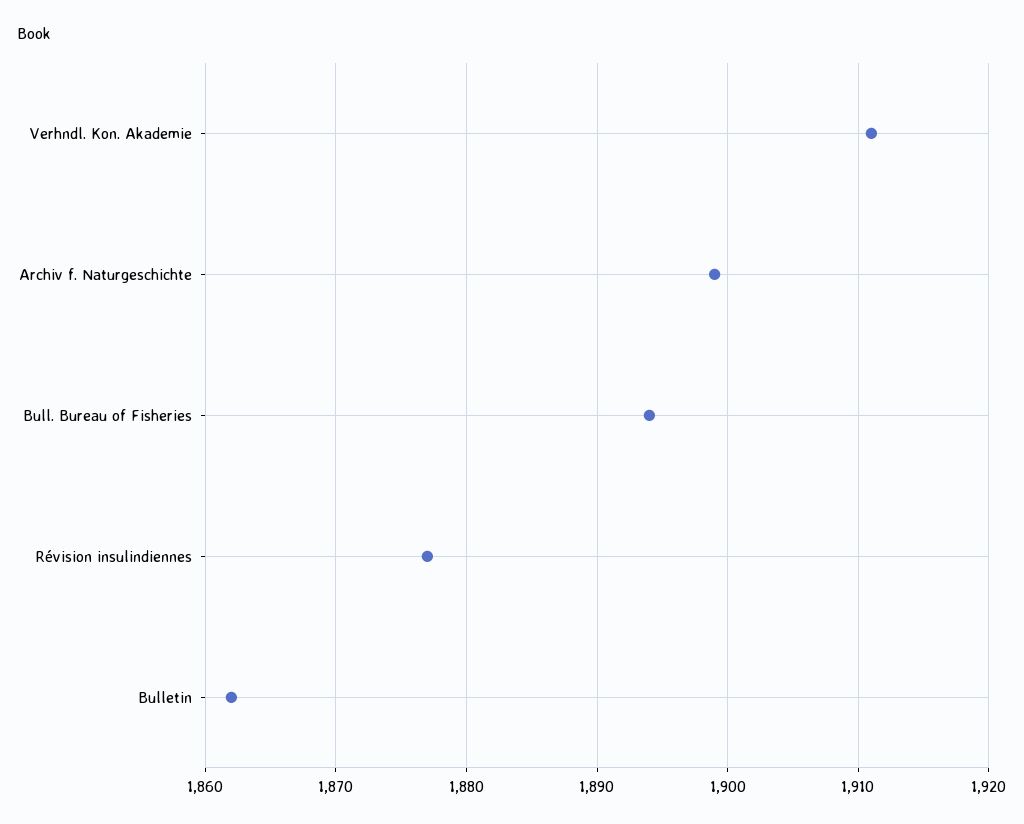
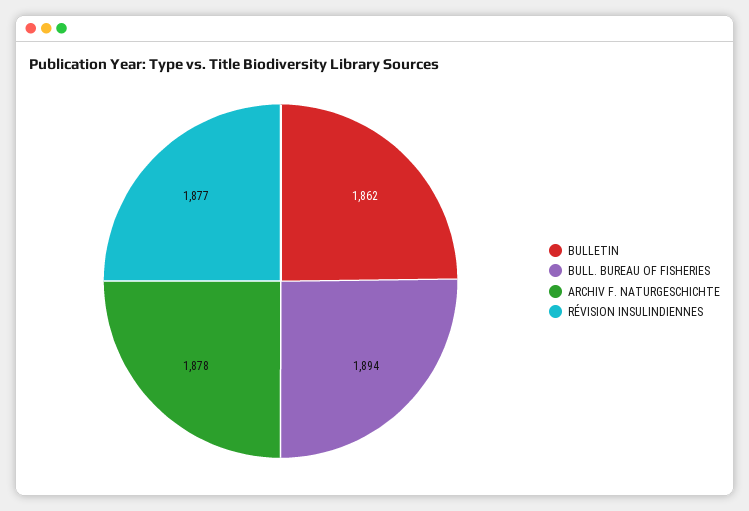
  {
-   "Verhndl. Kon. Akademie": 1911,
-   "Archiv f. Naturgeschichte": 1899,
+   "Archiv f. Naturgeschichte": 1878,
    "Bull. Bureau of Fisheries": 1894,
    "Révision insulindiennes": 1877,
    "Bulletin": 1862
  }

